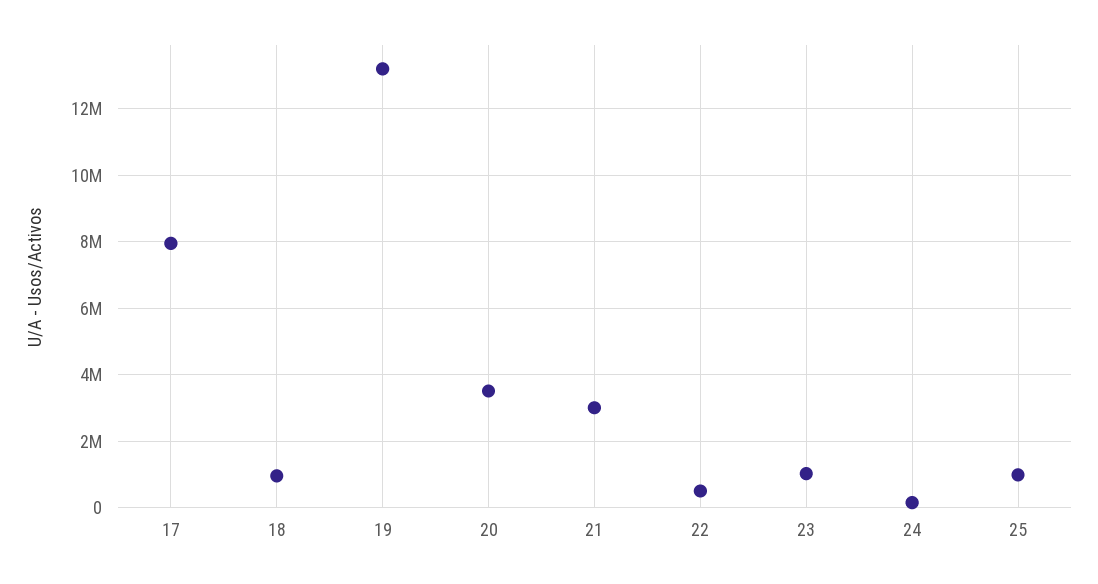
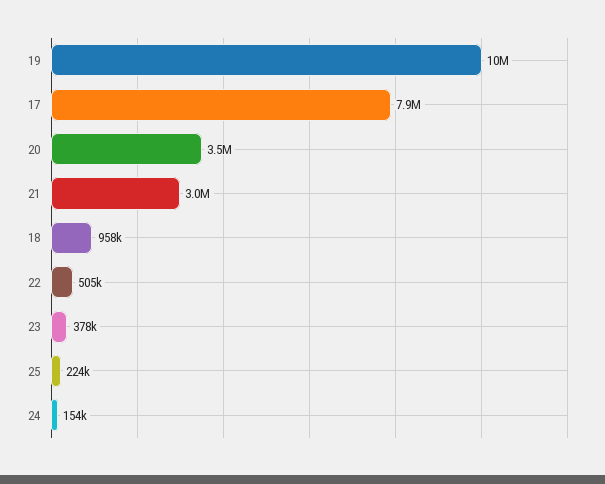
  {
    "17": 7900000,
    "18": 958000,
-   "19": 13200000,
+   "19": 10000000,
    "20": 3500000,
    "21": 3000000,
    "22": 505000,
-   "23": 1000000,
+   "23": 378000,
    "24": 154000,
-   "25": 1000000
+   "25": 224000
  }

